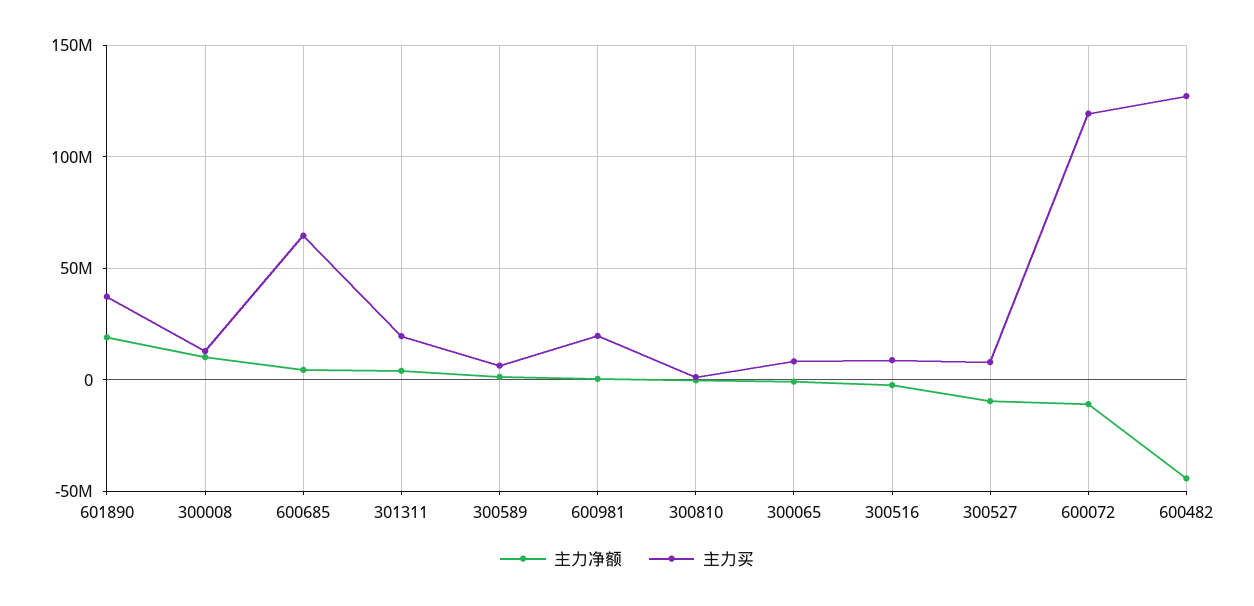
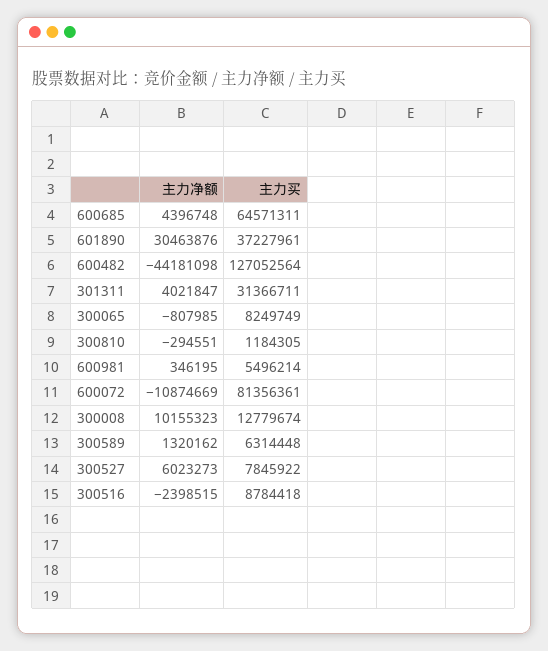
  {
    "主力净额": {
-     "601890": 20000000,
+     "601890": 30463876,
      "300008": 10155323,
      "600685": 4396748,
      "301311": 4021847,
      "300589": 1320162,
      "600981": 346195,
      "300810": -294551,
      "300065": -807985,
      "300516": -2398515,
-     "300527": -10000000,
+     "300527": 6023273,
      "600072": -10874669,
      "600482": -44181098
    },
    "主力买": {
      "601890": 37227961,
      "300008": 12779674,
      "600685": 64571311,
-     "301311": 20000000,
+     "301311": 31366711,
      "300589": 6314448,
-     "600981": 20000000,
+     "600981": 5496214,
      "300810": 1184305,
      "300065": 8249749,
      "300516": 8784418,
      "300527": 7845922,
-     "600072": 120000000,
+     "600072": 81356361,
      "600482": 127052564
    }
  }

